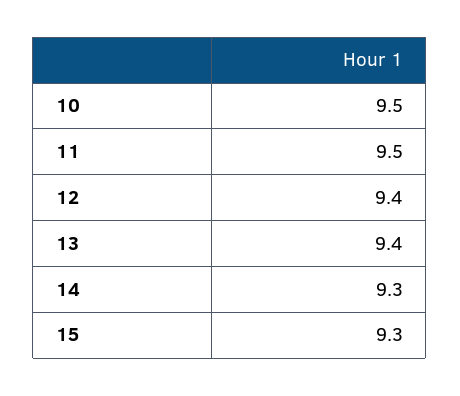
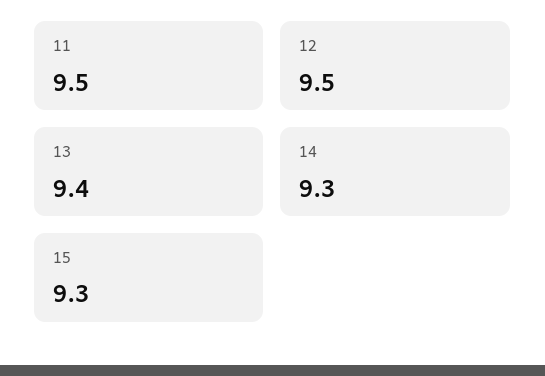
  {
-   "10": 9.5,
    "11": 9.5,
-   "12": 9.4,
+   "12": 9.5,
    "13": 9.4,
    "14": 9.3,
    "15": 9.3
  }

